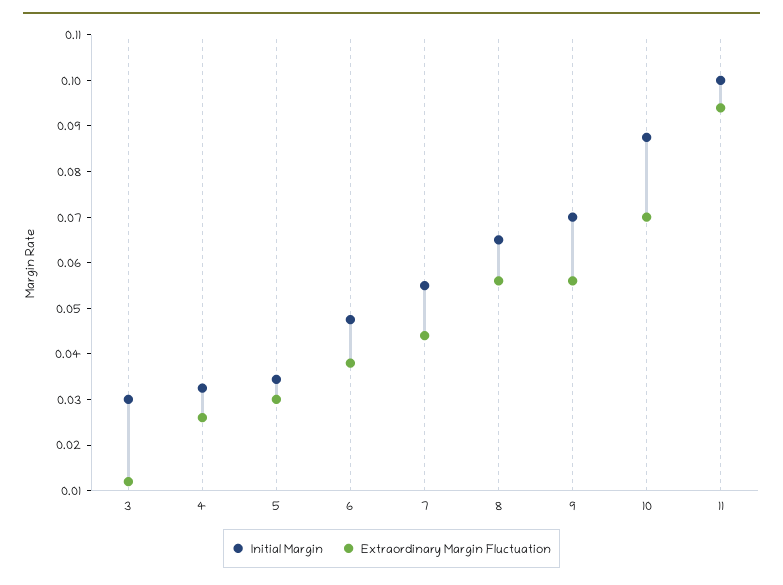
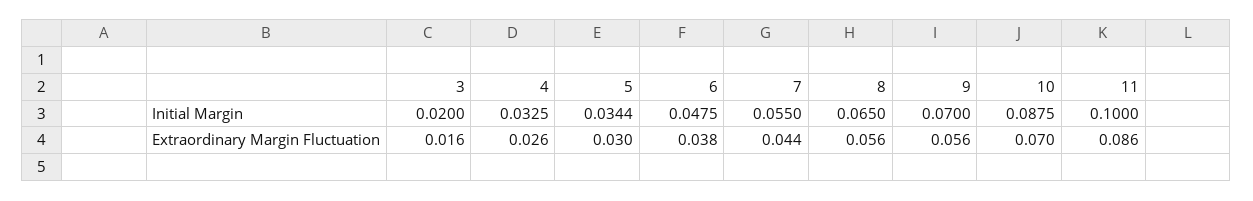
  {
    "Initial Margin": {
-     "3": 0.03,
+     "3": 0.02,
      "4": 0.0325,
      "5": 0.0344,
      "6": 0.0475,
      "7": 0.055,
      "8": 0.065,
      "9": 0.07,
      "10": 0.0875,
      "11": 0.1
    },
    "Extraordinary Margin Fluctuation": {
-     "3": 0.012,
+     "3": 0.016,
      "4": 0.026,
      "5": 0.03,
      "6": 0.038,
      "7": 0.044,
      "8": 0.056,
      "9": 0.056,
      "10": 0.07,
-     "11": 0.094
+     "11": 0.086
    }
  }

